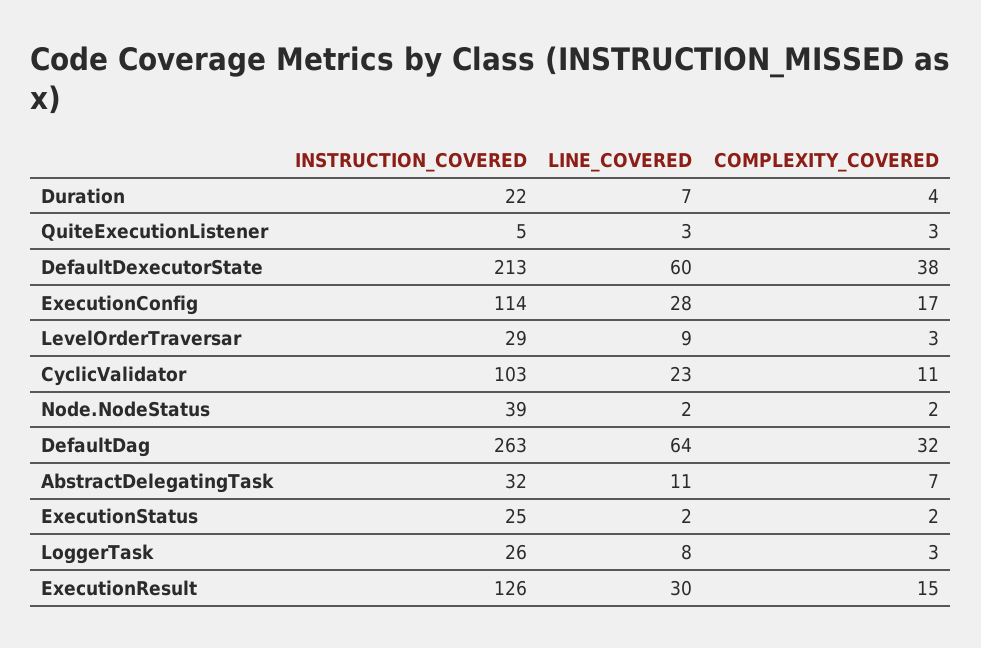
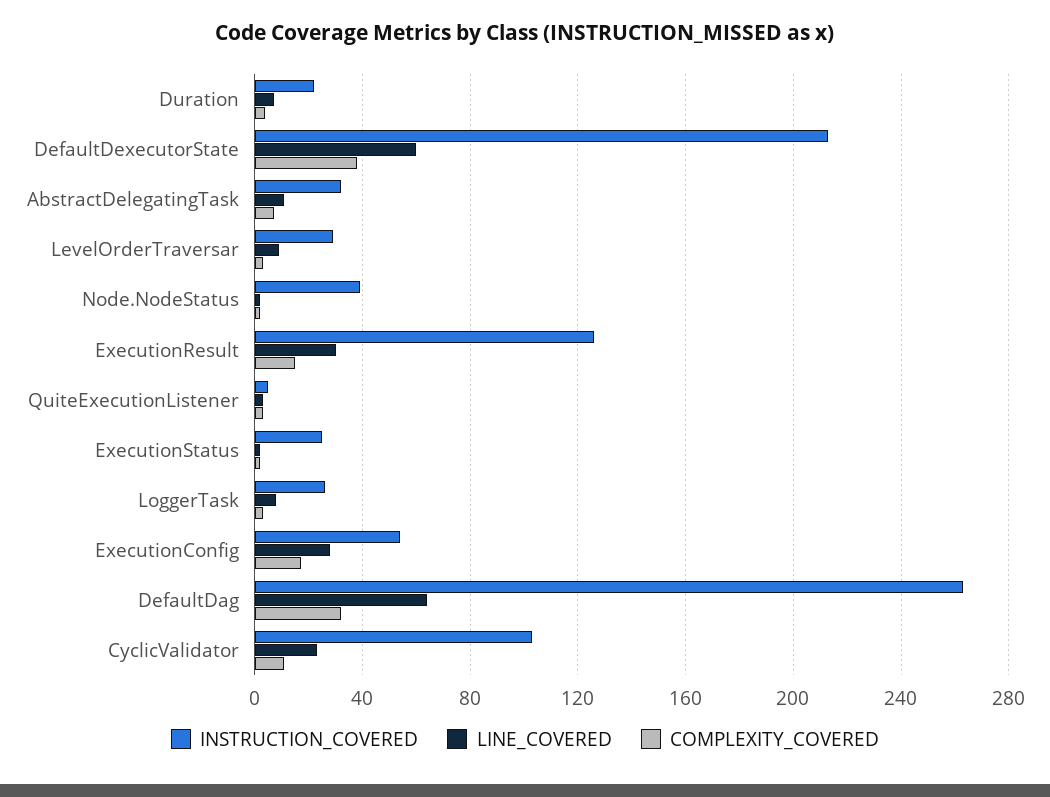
  {
    "INSTRUCTION_COVERED": {
      "Duration": 22,
      "QuiteExecutionListener": 5,
      "DefaultDexecutorState": 213,
-     "ExecutionConfig": 114,
+     "ExecutionConfig": 55,
      "LevelOrderTraversar": 29,
      "CyclicValidator": 103,
      "Node.NodeStatus": 39,
      "DefaultDag": 263,
      "AbstractDelegatingTask": 32,
      "ExecutionStatus": 25,
      "LoggerTask": 26,
      "ExecutionResult": 126
    },
    "LINE_COVERED": {
      "Duration": 7,
      "QuiteExecutionListener": 3,
      "DefaultDexecutorState": 60,
      "ExecutionConfig": 28,
      "LevelOrderTraversar": 9,
      "CyclicValidator": 23,
      "Node.NodeStatus": 2,
      "DefaultDag": 64,
      "AbstractDelegatingTask": 11,
      "ExecutionStatus": 2,
      "LoggerTask": 8,
      "ExecutionResult": 30
    },
    "COMPLEXITY_COVERED": {
      "Duration": 4,
      "QuiteExecutionListener": 3,
      "DefaultDexecutorState": 38,
      "ExecutionConfig": 17,
      "LevelOrderTraversar": 3,
      "CyclicValidator": 11,
      "Node.NodeStatus": 2,
      "DefaultDag": 32,
      "AbstractDelegatingTask": 7,
      "ExecutionStatus": 2,
      "LoggerTask": 3,
      "ExecutionResult": 15
    }
  }

